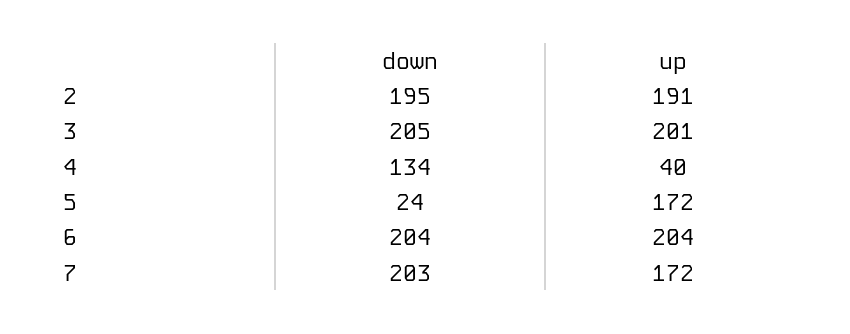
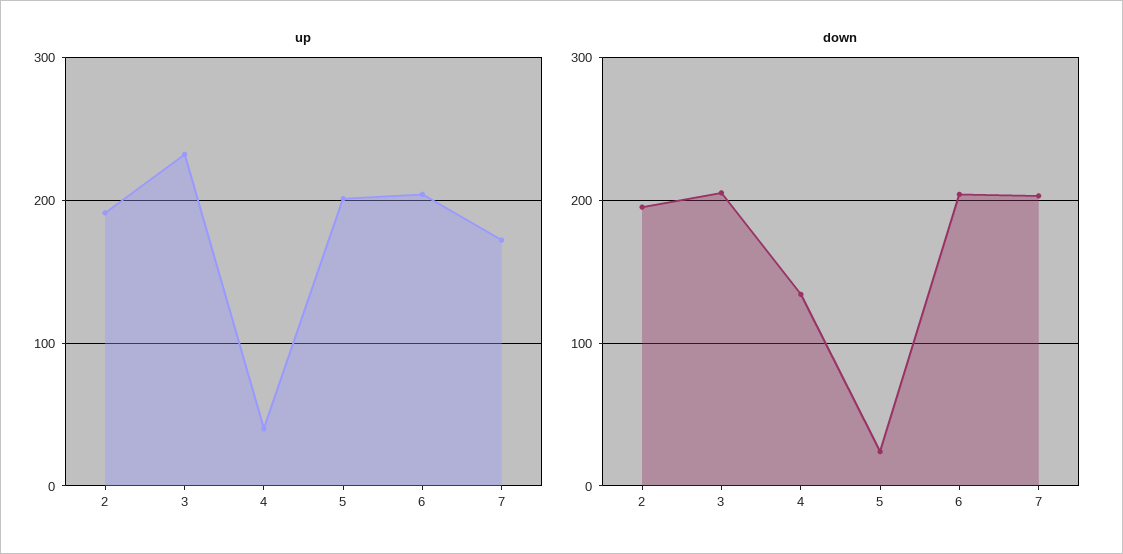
  {
    "down": {
      "2": 195,
      "3": 205,
      "4": 134,
      "5": 24,
      "6": 204,
      "7": 203
    },
    "up": {
      "2": 191,
-     "3": 201,
+     "3": 230,
      "4": 40,
-     "5": 172,
+     "5": 200,
      "6": 204,
      "7": 172
    }
  }

